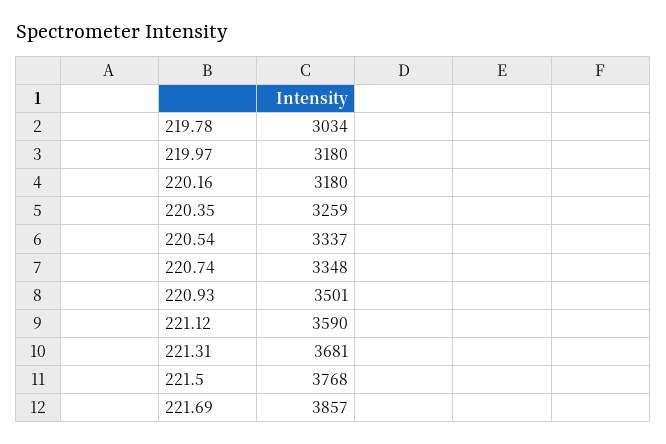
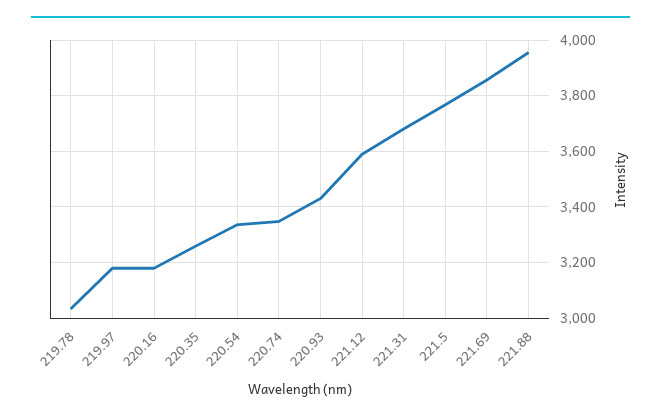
  {
    "219.78": 3034,
    "219.97": 3180,
    "220.16": 3180,
    "220.35": 3259,
    "220.54": 3337,
    "220.74": 3348,
-   "220.93": 3501,
+   "220.93": 3425,
    "221.12": 3590,
    "221.31": 3681,
    "221.5": 3768,
-   "221.69": 3857
+   "221.69": 3857,
+   "221.88": 3950
  }

